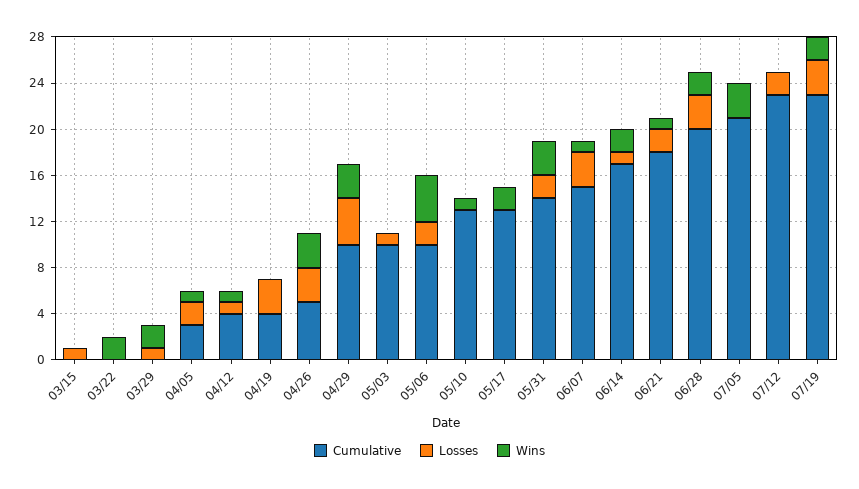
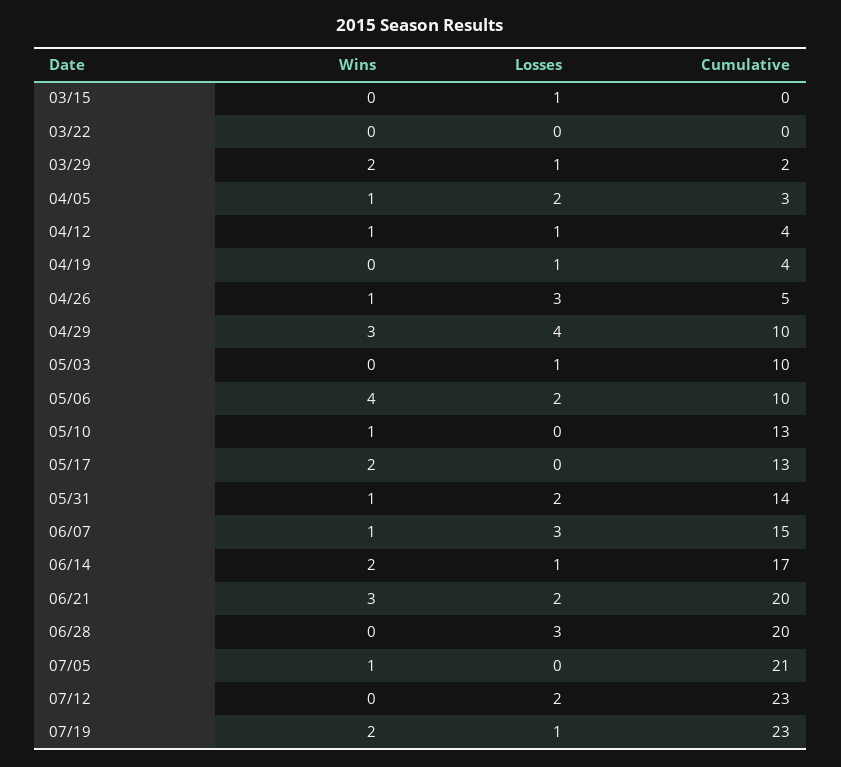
  {
    "Cumulative": {
      "03/15": 0,
      "03/22": 0,
-     "03/29": 0,
+     "03/29": 2,
      "04/05": 3,
      "04/12": 4,
      "04/19": 4,
      "04/26": 5,
      "04/29": 10,
      "05/03": 10,
      "05/06": 10,
      "05/10": 13,
      "05/17": 13,
      "05/31": 14,
      "06/07": 15,
      "06/14": 17,
-     "06/21": 18,
+     "06/21": 20,
      "06/28": 20,
      "07/05": 21,
      "07/12": 23,
      "07/19": 23
    },
    "Losses": {
      "03/15": 1,
      "03/22": 0,
      "03/29": 1,
      "04/05": 2,
      "04/12": 1,
-     "04/19": 3,
+     "04/19": 1,
      "04/26": 3,
      "04/29": 4,
      "05/03": 1,
      "05/06": 2,
      "05/10": 0,
      "05/17": 0,
      "05/31": 2,
      "06/07": 3,
      "06/14": 1,
      "06/21": 2,
      "06/28": 3,
      "07/05": 0,
      "07/12": 2,
-     "07/19": 3
+     "07/19": 1
    },
    "Wins": {
      "03/15": 0,
-     "03/22": 2,
+     "03/22": 0,
      "03/29": 2,
      "04/05": 1,
      "04/12": 1,
      "04/19": 0,
-     "04/26": 3,
+     "04/26": 1,
      "04/29": 3,
      "05/03": 0,
      "05/06": 4,
      "05/10": 1,
      "05/17": 2,
-     "05/31": 3,
+     "05/31": 1,
      "06/07": 1,
      "06/14": 2,
-     "06/21": 1,
+     "06/21": 3,
-     "06/28": 2,
+     "06/28": 0,
-     "07/05": 3,
+     "07/05": 1,
      "07/12": 0,
      "07/19": 2
    }
  }

